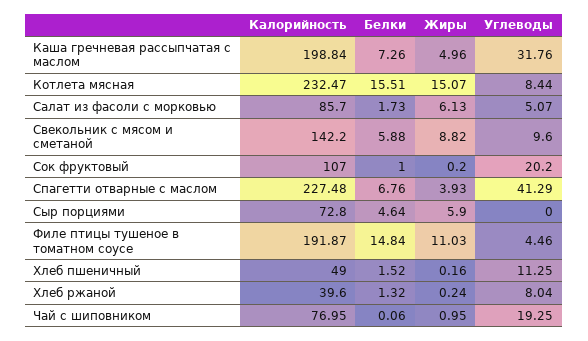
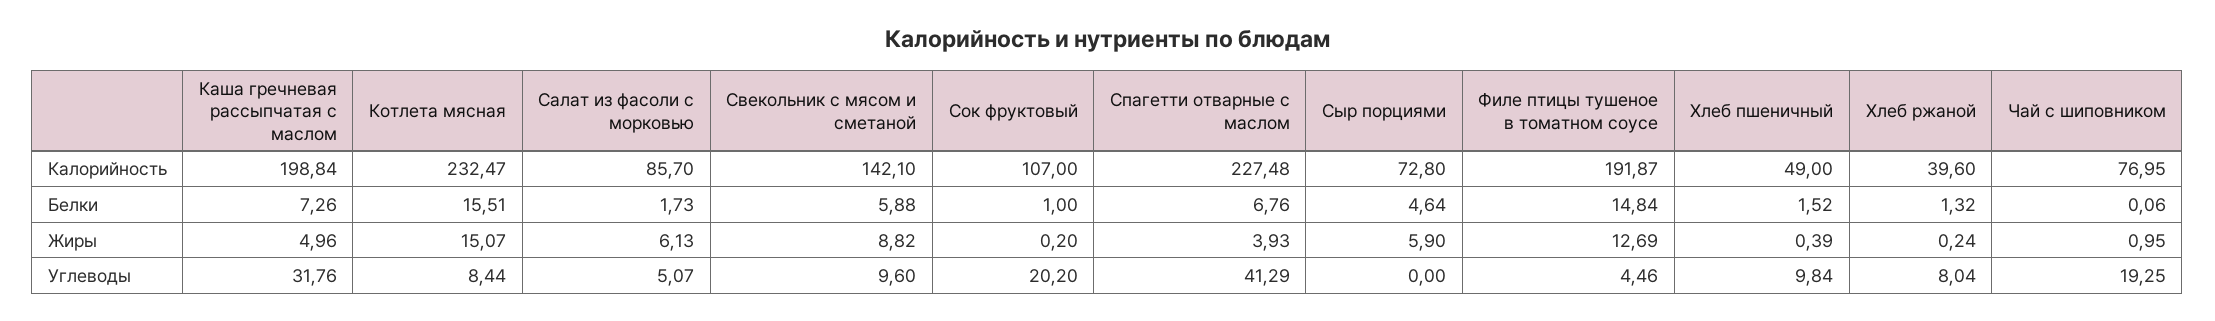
  {
    "Калорийность": {
      "Каша гречневая рассыпчатая с маслом": 198.84,
      "Котлета мясная": 232.47,
      "Салат из фасоли с морковью": 85.7,
-     "Свекольник с мясом и сметаной": 142.2,
+     "Свекольник с мясом и сметаной": 142.1,
      "Сок фруктовый": 107,
      "Спагетти отварные с маслом": 227.48,
      "Сыр порциями": 72.8,
      "Филе птицы тушеное в томатном соусе": 191.87,
      "Хлеб пшеничный": 49,
      "Хлеб ржаной": 39.6,
      "Чай с шиповником": 76.95
    },
    "Белки": {
      "Каша гречневая рассыпчатая с маслом": 7.26,
      "Котлета мясная": 15.51,
      "Салат из фасоли с морковью": 1.73,
      "Свекольник с мясом и сметаной": 5.88,
      "Сок фруктовый": 1,
      "Спагетти отварные с маслом": 6.76,
      "Сыр порциями": 4.64,
      "Филе птицы тушеное в томатном соусе": 14.84,
      "Хлеб пшеничный": 1.52,
      "Хлеб ржаной": 1.32,
      "Чай с шиповником": 0.06
    },
    "Жиры": {
      "Каша гречневая рассыпчатая с маслом": 4.96,
      "Котлета мясная": 15.07,
      "Салат из фасоли с морковью": 6.13,
      "Свекольник с мясом и сметаной": 8.82,
      "Сок фруктовый": 0.2,
      "Спагетти отварные с маслом": 3.93,
      "Сыр порциями": 5.9,
-     "Филе птицы тушеное в томатном соусе": 11.03,
+     "Филе птицы тушеное в томатном соусе": 12.69,
-     "Хлеб пшеничный": 0.16,
+     "Хлеб пшеничный": 0.39,
      "Хлеб ржаной": 0.24,
      "Чай с шиповником": 0.95
    },
    "Углеводы": {
      "Каша гречневая рассыпчатая с маслом": 31.76,
      "Котлета мясная": 8.44,
      "Салат из фасоли с морковью": 5.07,
      "Свекольник с мясом и сметаной": 9.6,
      "Сок фруктовый": 20.2,
      "Спагетти отварные с маслом": 41.29,
      "Сыр порциями": 0,
      "Филе птицы тушеное в томатном соусе": 4.46,
-     "Хлеб пшеничный": 11.25,
+     "Хлеб пшеничный": 9.84,
      "Хлеб ржаной": 8.04,
      "Чай с шиповником": 19.25
    }
  }

